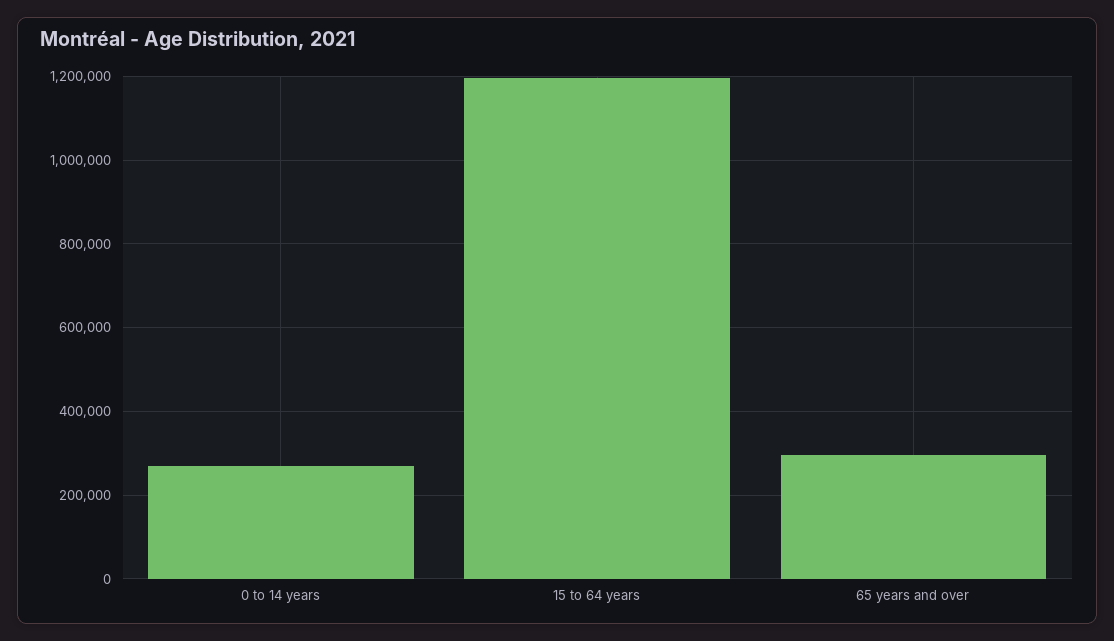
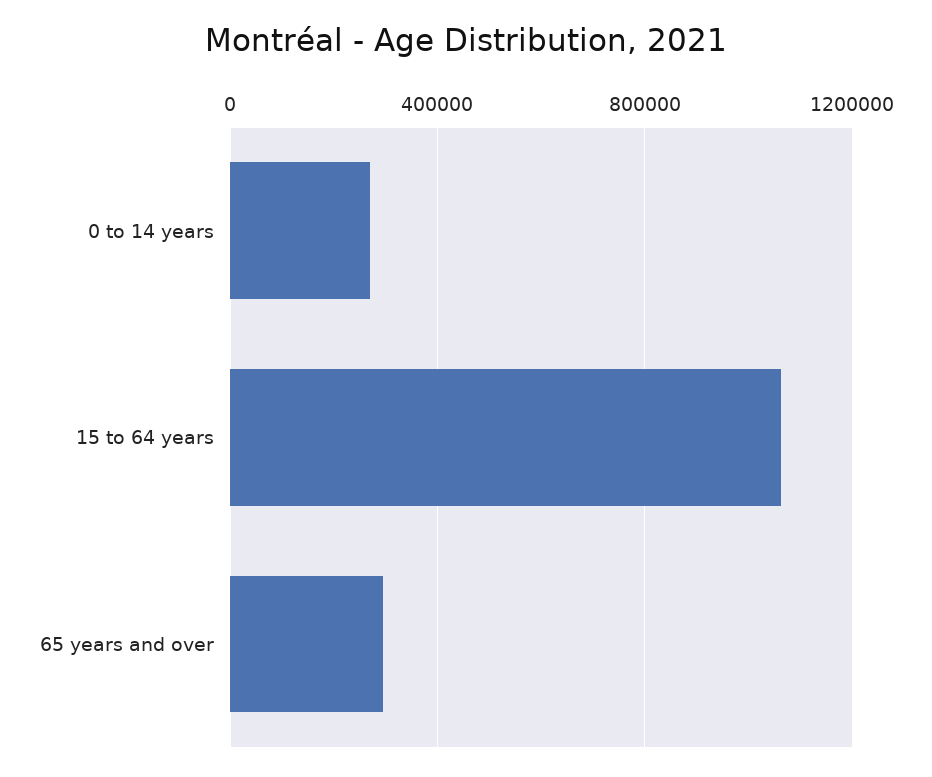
  {
    "0 to 14 years": 280000,
-   "15 to 64 years": 1200000,
+   "15 to 64 years": 1050000,
    "65 years and over": 300000
  }

